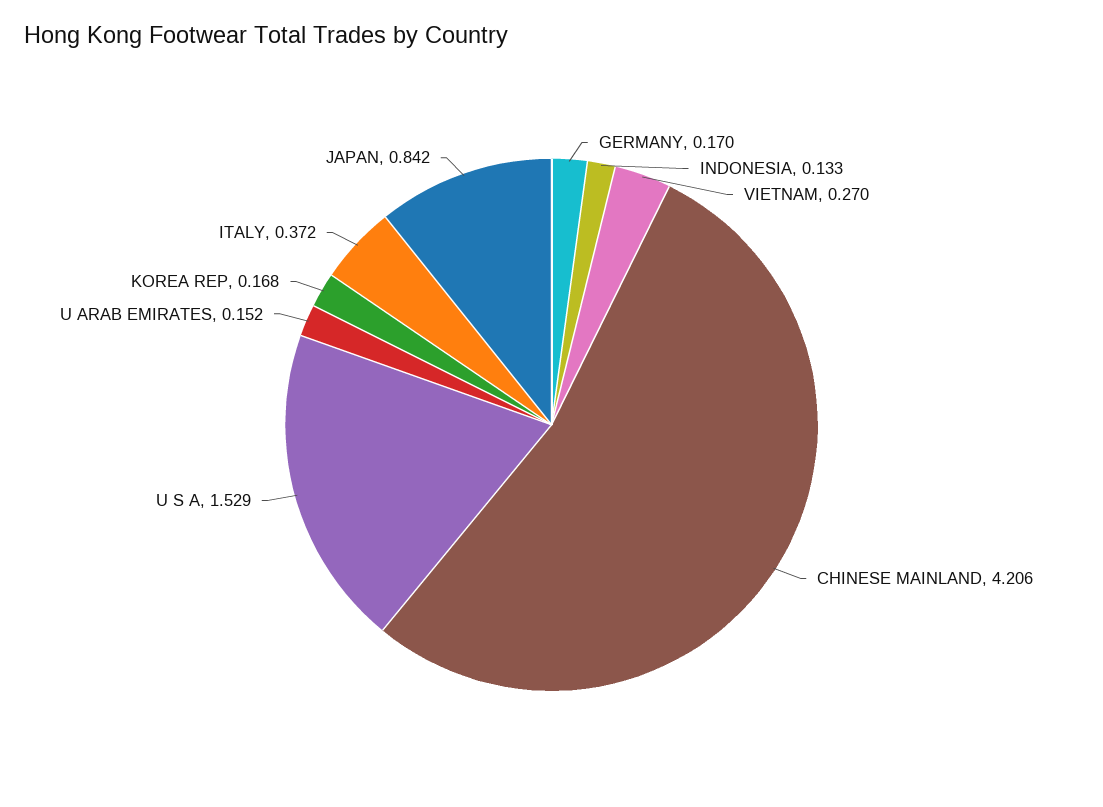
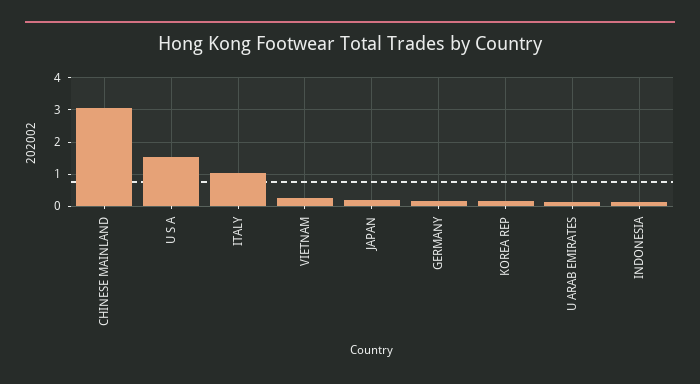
  {
    "GERMANY": 0.17,
    "INDONESIA": 0.133,
    "VIETNAM": 0.27,
-   "CHINESE MAINLAND": 4.206,
+   "CHINESE MAINLAND": 3,
    "U S A": 1.529,
    "U ARAB EMIRATES": 0.152,
    "KOREA REP": 0.168,
-   "ITALY": 0.372,
+   "ITALY": 1,
-   "JAPAN": 0.842
+   "JAPAN": 0.2
  }

